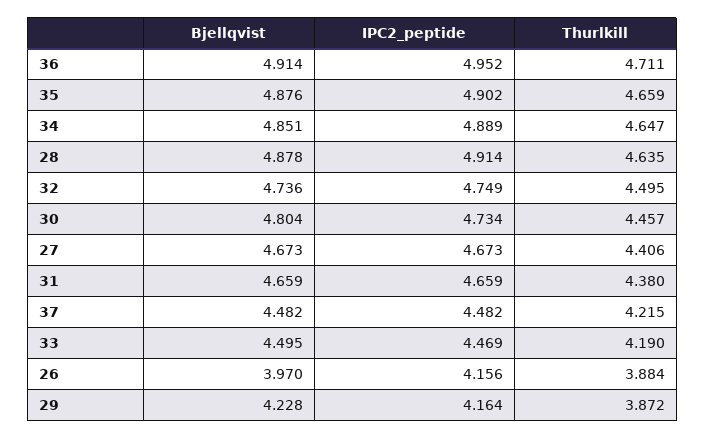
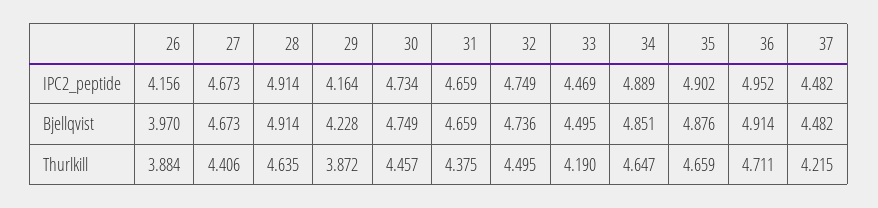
  {
    "Bjellqvist": {
      "36": 4.914,
      "35": 4.876,
      "34": 4.851,
-     "28": 4.878,
+     "28": 4.914,
      "32": 4.736,
-     "30": 4.804,
+     "30": 4.749,
      "27": 4.673,
      "31": 4.659,
      "37": 4.482,
      "33": 4.495,
      "26": 3.97,
      "29": 4.228
    },
    "IPC2_peptide": {
      "36": 4.952,
      "35": 4.902,
      "34": 4.889,
      "28": 4.914,
      "32": 4.749,
      "30": 4.734,
      "27": 4.673,
      "31": 4.659,
      "37": 4.482,
      "33": 4.469,
      "26": 4.156,
      "29": 4.164
    },
    "Thurlkill": {
      "36": 4.711,
      "35": 4.659,
      "34": 4.647,
      "28": 4.635,
      "32": 4.495,
      "30": 4.457,
      "27": 4.406,
-     "31": 4.38,
+     "31": 4.375,
      "37": 4.215,
      "33": 4.19,
      "26": 3.884,
      "29": 3.872
    }
  }

